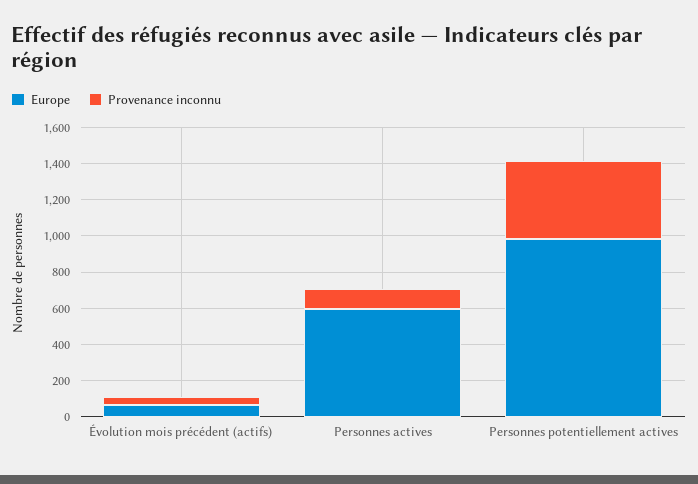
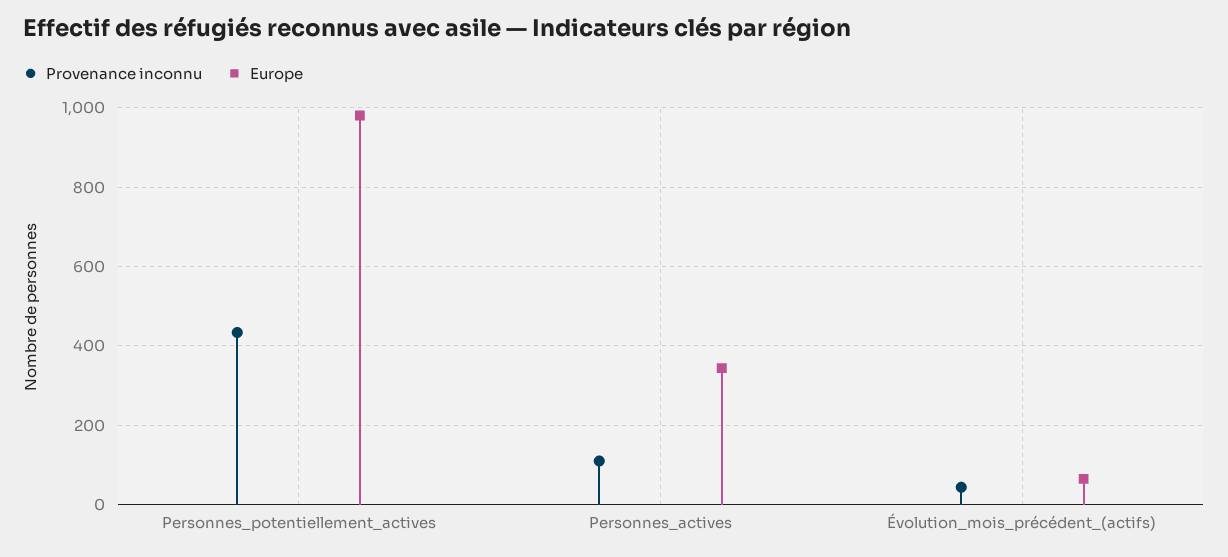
  {
    "Europe": {
      "Évolution mois précédent (actifs)": 60,
-     "Personnes actives": 600,
+     "Personnes actives": 340,
      "Personnes potentiellement actives": 980
    },
    "Provenance inconnu": {
      "Évolution mois précédent (actifs)": 40,
      "Personnes actives": 120,
      "Personnes potentiellement actives": 440
    }
  }

